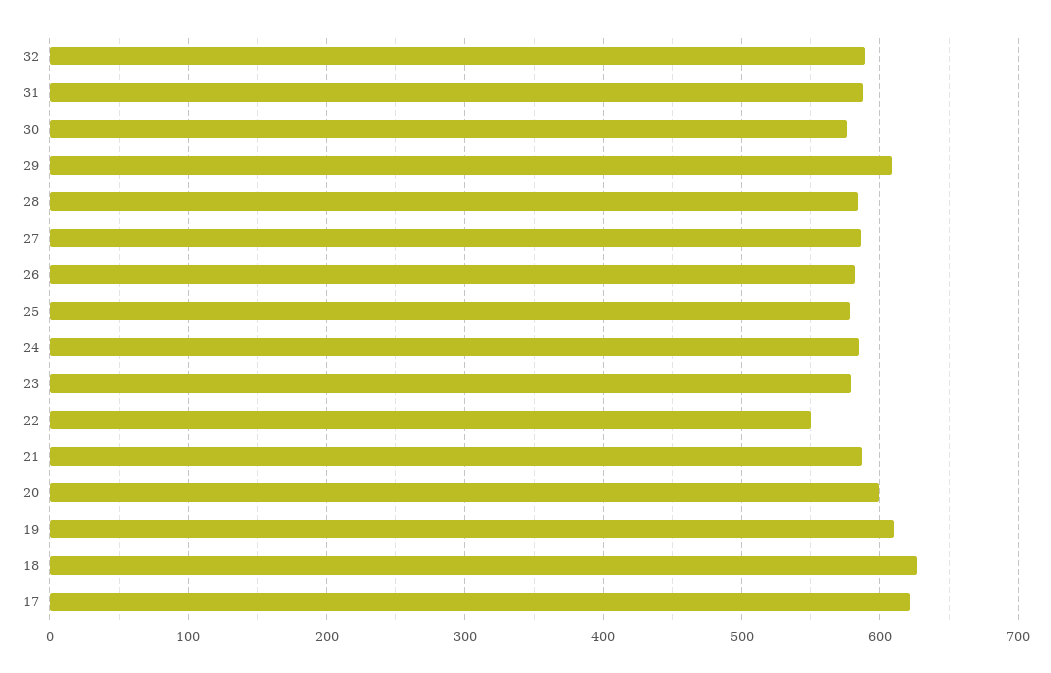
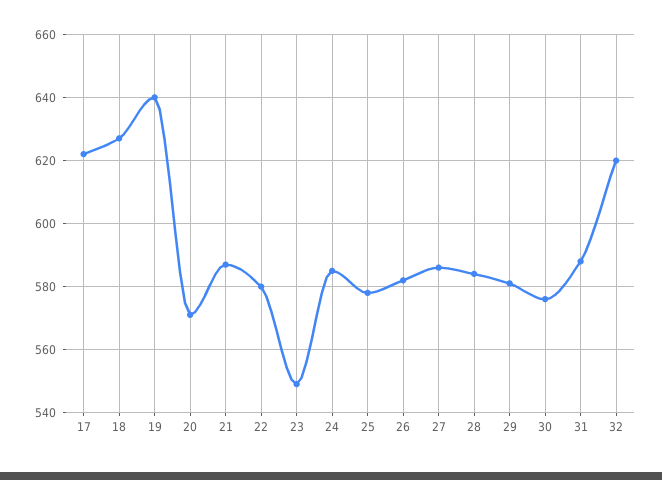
  {
-   "32": 590,
+   "32": 620,
    "31": 590,
    "30": 575,
-   "29": 610,
+   "29": 580,
    "28": 585,
    "27": 585,
    "26": 580,
    "25": 580,
    "24": 585,
-   "23": 580,
+   "23": 550,
-   "22": 550,
+   "22": 580,
    "21": 585,
-   "20": 600,
+   "20": 570,
-   "19": 610,
+   "19": 640,
    "18": 625,
    "17": 620
  }

